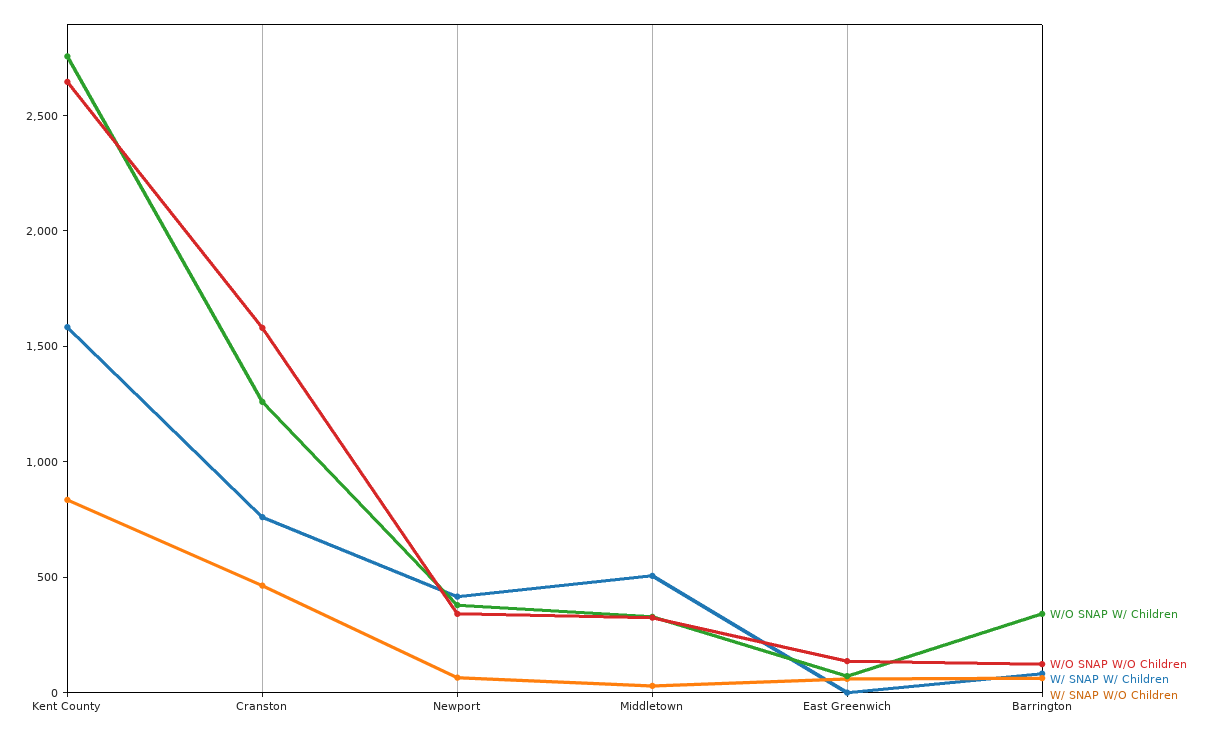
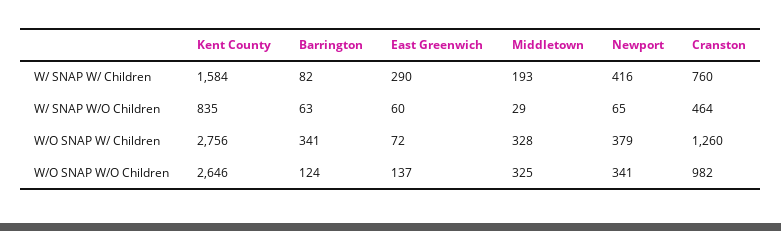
  {
    "W/O SNAP W/ Children": {
      "Kent County": 2756,
      "Cranston": 1260,
      "Newport": 379,
      "Middletown": 328,
      "East Greenwich": 72,
      "Barrington": 341
    },
    "W/O SNAP W/O Children": {
      "Kent County": 2646,
-     "Cranston": 1600,
+     "Cranston": 982,
      "Newport": 341,
      "Middletown": 325,
      "East Greenwich": 137,
      "Barrington": 124
    },
    "W/ SNAP W/ Children": {
      "Kent County": 1584,
      "Cranston": 760,
      "Newport": 416,
-     "Middletown": 500,
+     "Middletown": 193,
-     "East Greenwich": 0,
+     "East Greenwich": 290,
      "Barrington": 82
    },
    "W/ SNAP W/O Children": {
      "Kent County": 835,
      "Cranston": 464,
      "Newport": 65,
      "Middletown": 29,
      "East Greenwich": 60,
      "Barrington": 63
    }
  }

